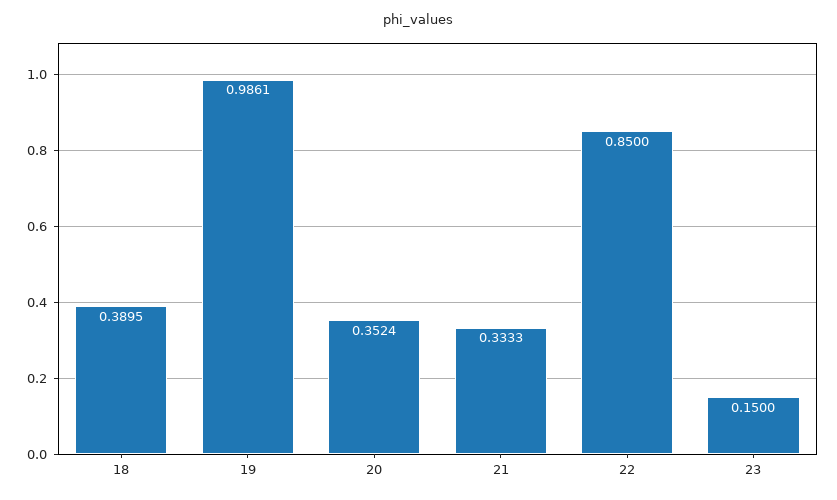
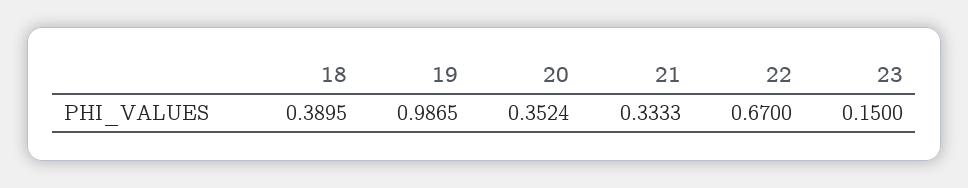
  {
    "18": 0.3895,
-   "19": 0.9861,
+   "19": 0.9865,
    "20": 0.3524,
    "21": 0.3333,
-   "22": 0.85,
+   "22": 0.67,
    "23": 0.15
  }

